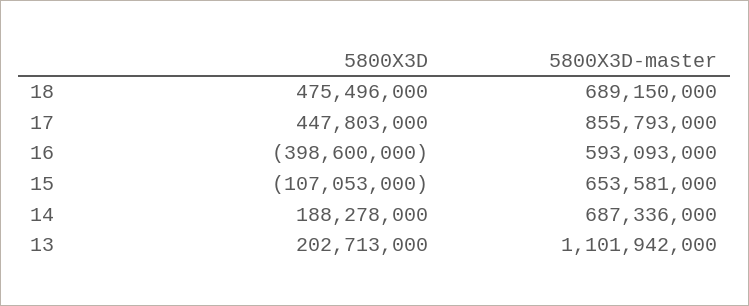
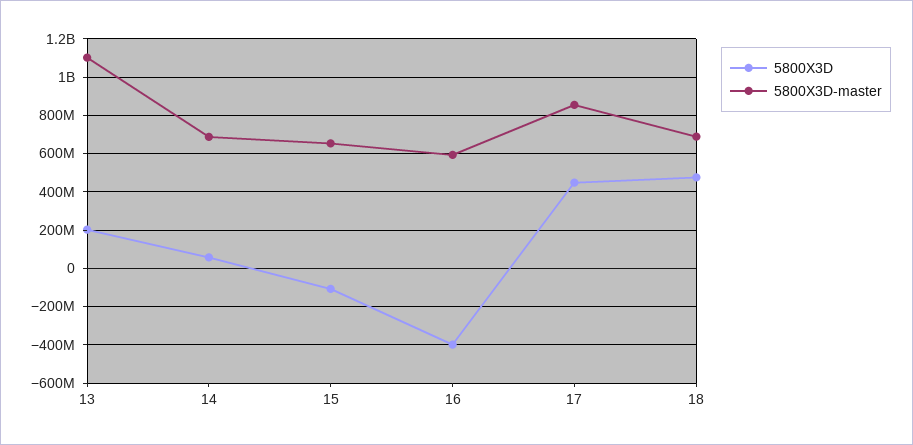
  {
    "5800X3D": {
      "18": 475496000,
      "17": 447803000,
      "16": -398600000,
      "15": -107053000,
-     "14": 188278000,
+     "14": 50000000,
      "13": 202713000
    },
    "5800X3D-master": {
      "18": 689150000,
      "17": 855793000,
      "16": 593093000,
      "15": 653581000,
      "14": 687336000,
      "13": 1101942000
    }
  }

